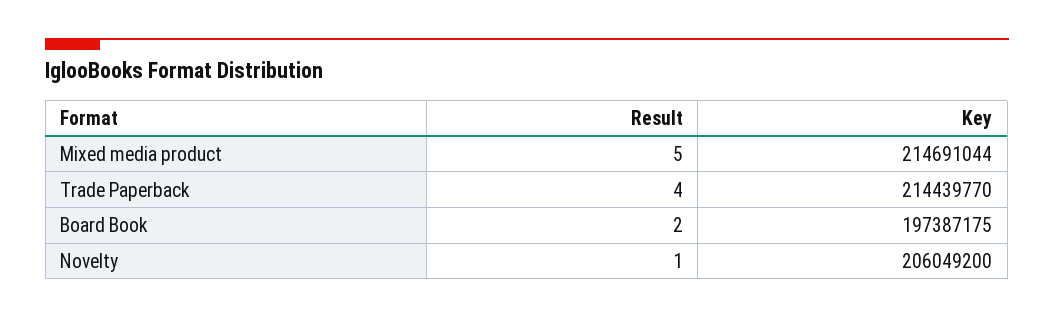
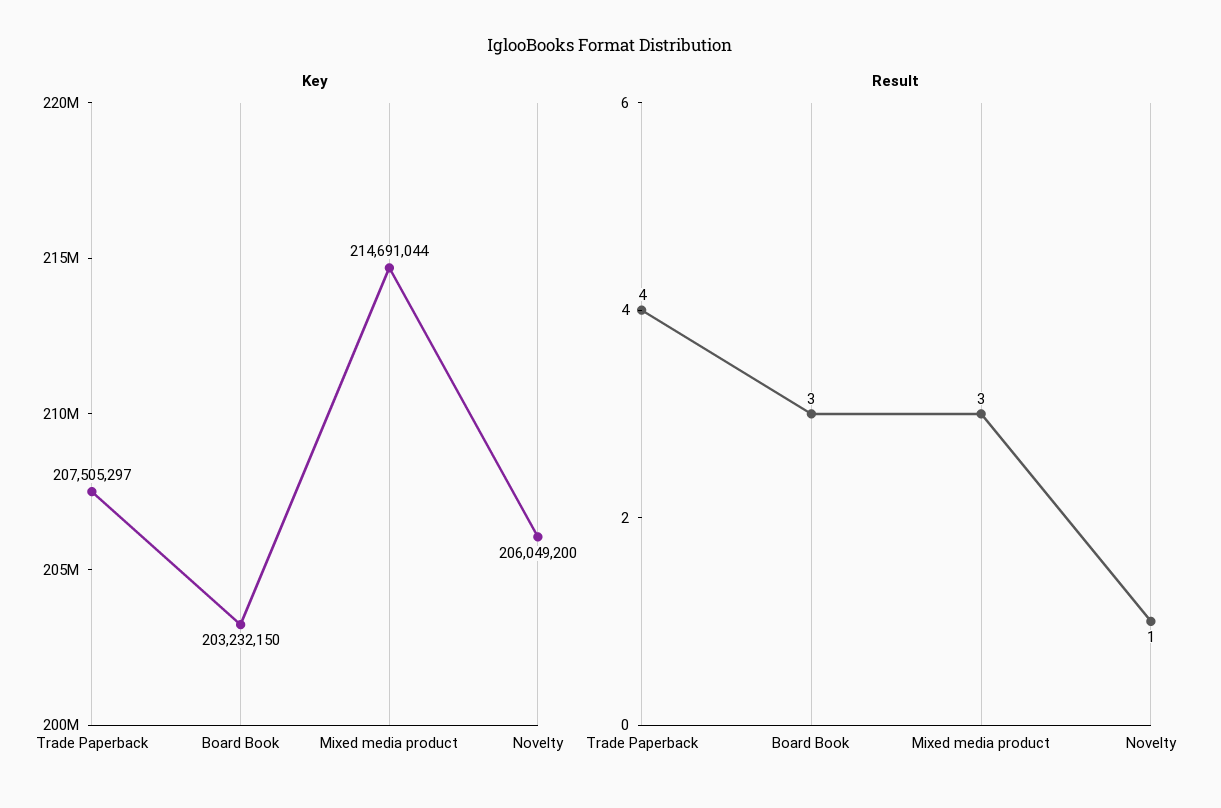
  {
    "Result": {
-     "Mixed media product": 5,
+     "Mixed media product": 3,
      "Trade Paperback": 4,
-     "Board Book": 2,
+     "Board Book": 3,
      "Novelty": 1
    },
    "Key": {
      "Mixed media product": 214691044,
-     "Trade Paperback": 214439770,
+     "Trade Paperback": 207505297,
-     "Board Book": 197387175,
+     "Board Book": 203232150,
      "Novelty": 206049200
    }
  }

